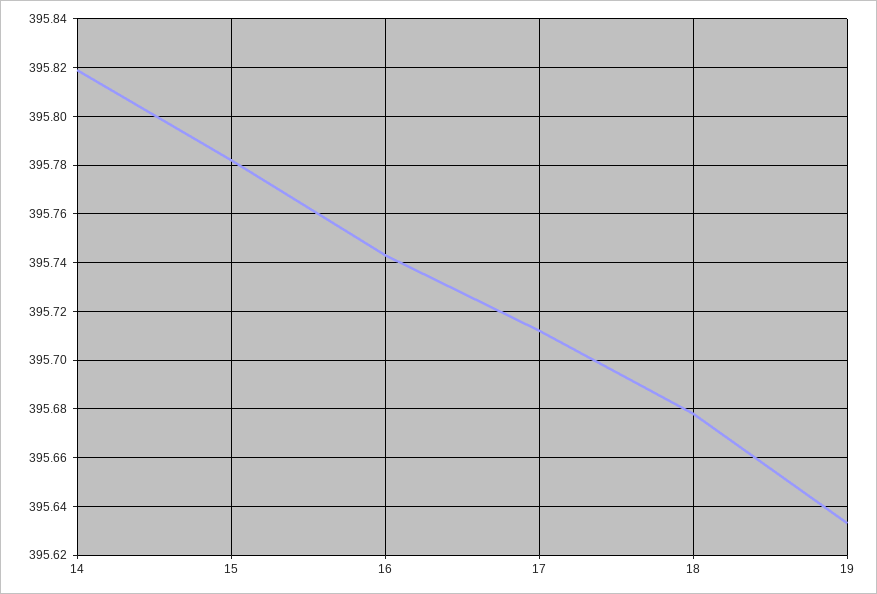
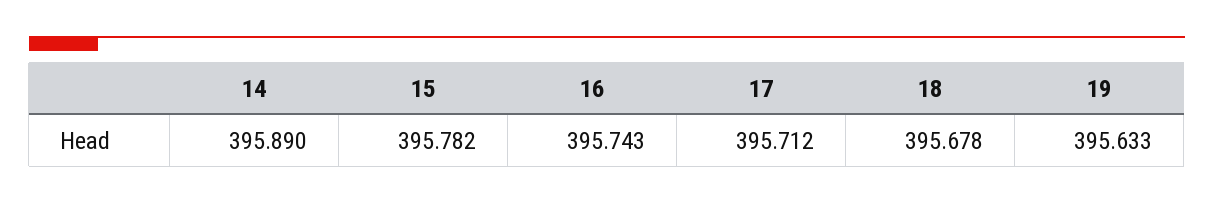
  {
-   "14": 395.82,
+   "14": 395.89,
    "15": 395.782,
    "16": 395.743,
    "17": 395.712,
    "18": 395.678,
    "19": 395.633
  }

